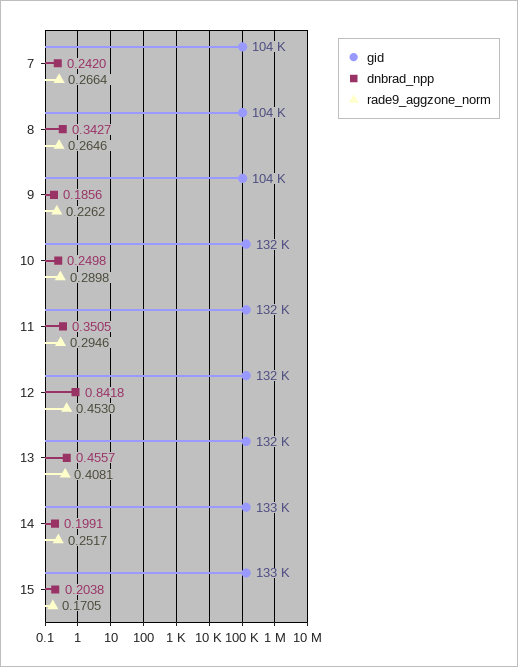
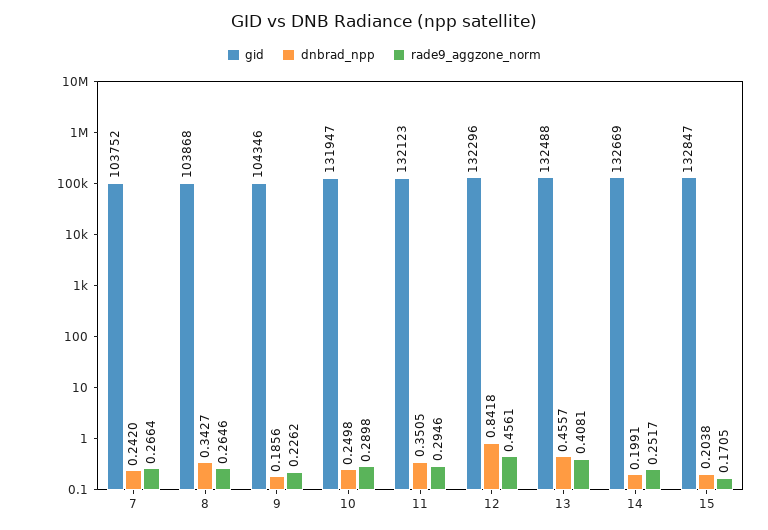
  {
    "gid": {
      "7": 103752,
      "8": 103868,
      "9": 104346,
      "10": 131947,
      "11": 132123,
      "12": 132296,
      "13": 132488,
      "14": 132669,
      "15": 132847
    },
    "dnbrad_npp": {
      "7": 0.242,
      "8": 0.3427,
      "9": 0.1856,
      "10": 0.2498,
      "11": 0.3505,
      "12": 0.8418,
      "13": 0.4557,
      "14": 0.1991,
      "15": 0.2038
    },
    "rade9_aggzone_norm": {
      "7": 0.2664,
      "8": 0.2646,
      "9": 0.2262,
      "10": 0.2898,
      "11": 0.2946,
-     "12": 0.453,
+     "12": 0.4561,
      "13": 0.4081,
      "14": 0.2517,
      "15": 0.1705
    }
  }

